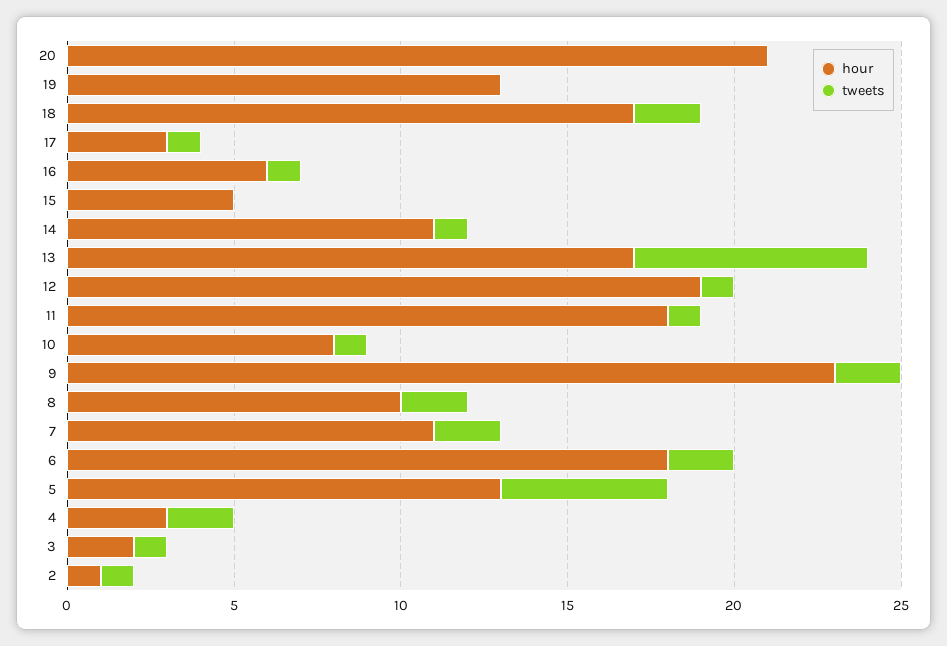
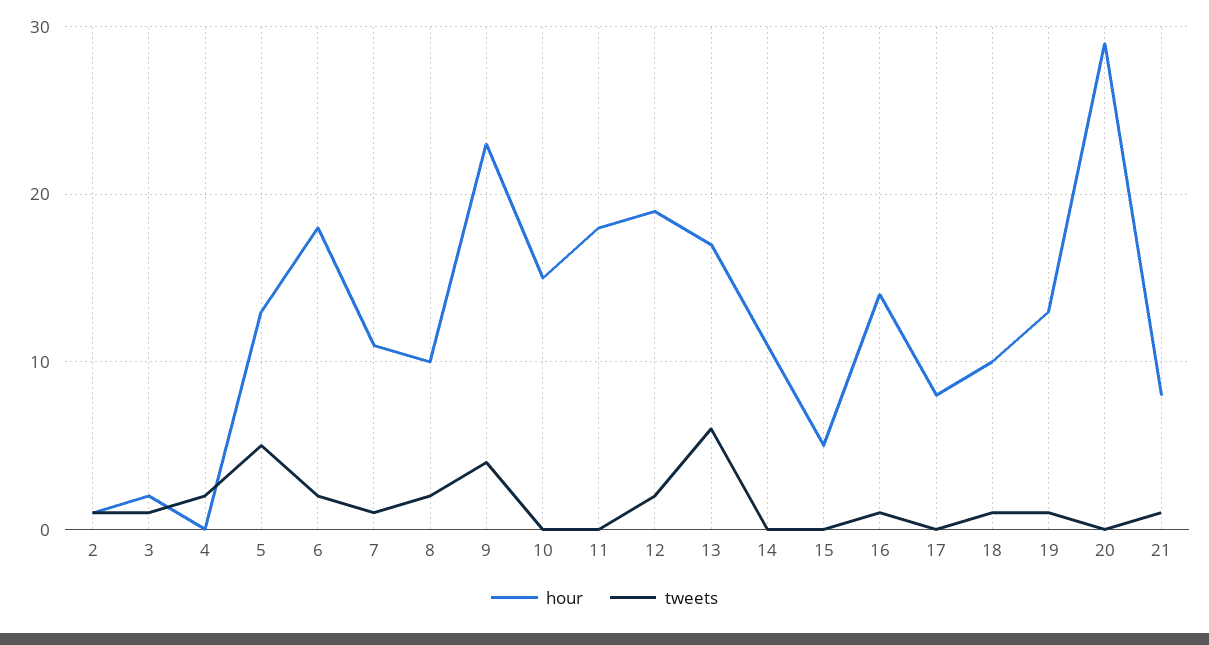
  {
    "hour": {
-     "20": 21,
+     "20": 29,
      "19": 13,
-     "18": 17,
+     "18": 10,
-     "17": 3,
+     "17": 8,
-     "16": 6,
+     "16": 14,
      "15": 5,
      "14": 11,
      "13": 17,
      "12": 19,
      "11": 18,
-     "10": 8,
+     "10": 15,
      "9": 23,
      "8": 10,
      "7": 11,
      "6": 18,
      "5": 13,
-     "4": 3,
+     "4": 0,
      "3": 2,
-     "2": 1
+     "2": 1,
+     "21": 8
    },
    "tweets": {
      "20": 0,
-     "19": 0,
+     "19": 1,
-     "18": 2,
+     "18": 1,
-     "17": 1,
+     "17": 0,
      "16": 1,
      "15": 0,
-     "14": 1,
+     "14": 0,
-     "13": 7,
+     "13": 6,
-     "12": 1,
+     "12": 2,
-     "11": 1,
+     "11": 0,
-     "10": 1,
+     "10": 0,
-     "9": 2,
+     "9": 4,
      "8": 2,
-     "7": 2,
+     "7": 1,
      "6": 2,
      "5": 5,
      "4": 2,
      "3": 1,
-     "2": 1
+     "2": 1,
+     "21": 1
    }
  }

